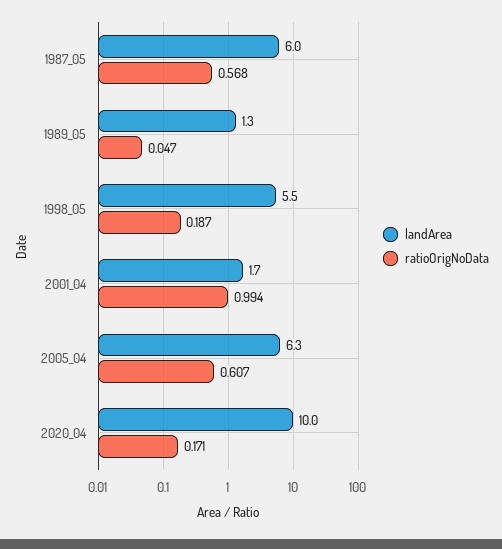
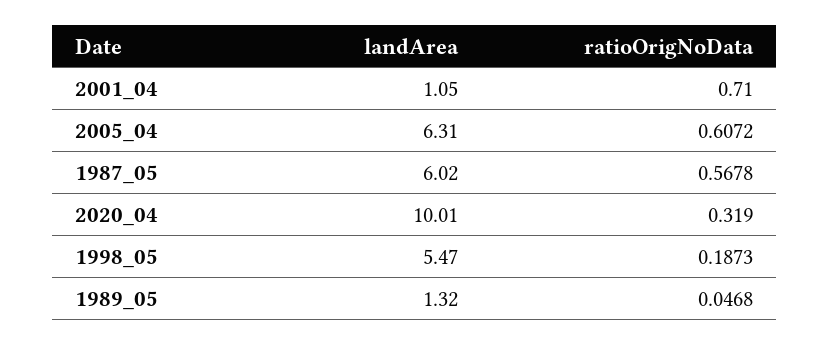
  {
    "landArea": {
      "1987_05": 6.02,
      "1989_05": 1.32,
      "1998_05": 5.47,
-     "2001_04": 1.7,
+     "2001_04": 1.05,
      "2005_04": 6.31,
      "2020_04": 10.01
    },
    "ratioOrigNoData": {
      "1987_05": 0.5678,
      "1989_05": 0.0468,
      "1998_05": 0.1873,
-     "2001_04": 0.994,
+     "2001_04": 0.71,
      "2005_04": 0.6072,
-     "2020_04": 0.171
+     "2020_04": 0.319
    }
  }

